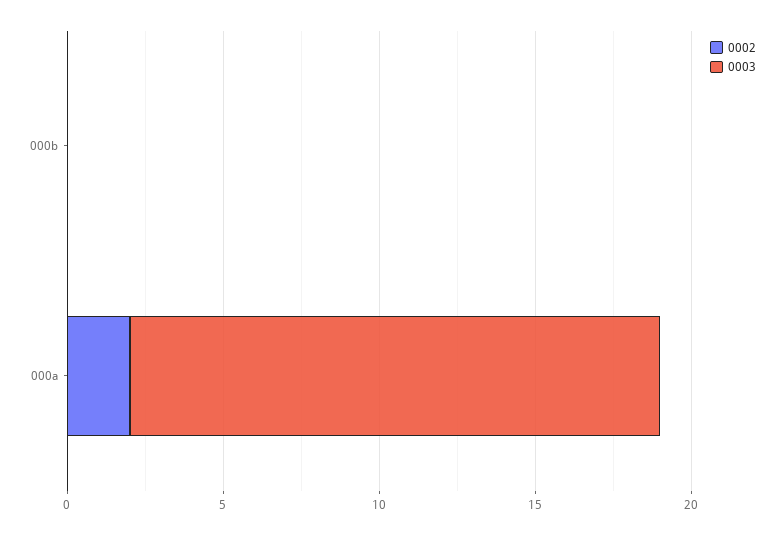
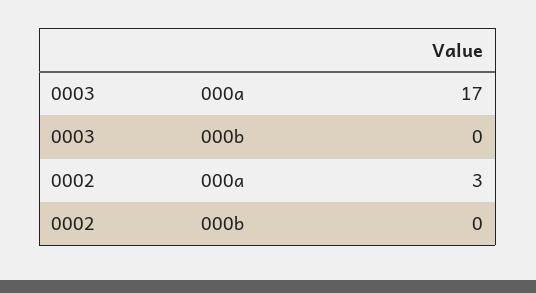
  {
    "0002": {
      "000b": 0,
-     "000a": 2
+     "000a": 3
    },
    "0003": {
      "000b": 0,
      "000a": 17
    }
  }

